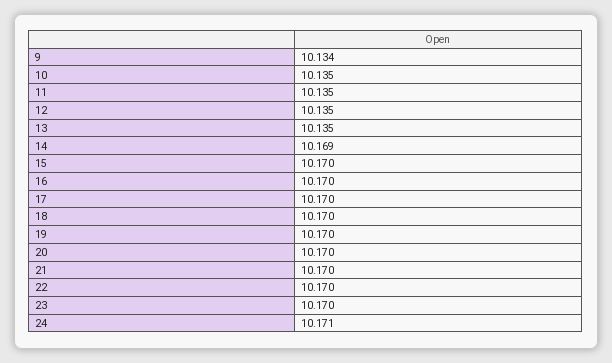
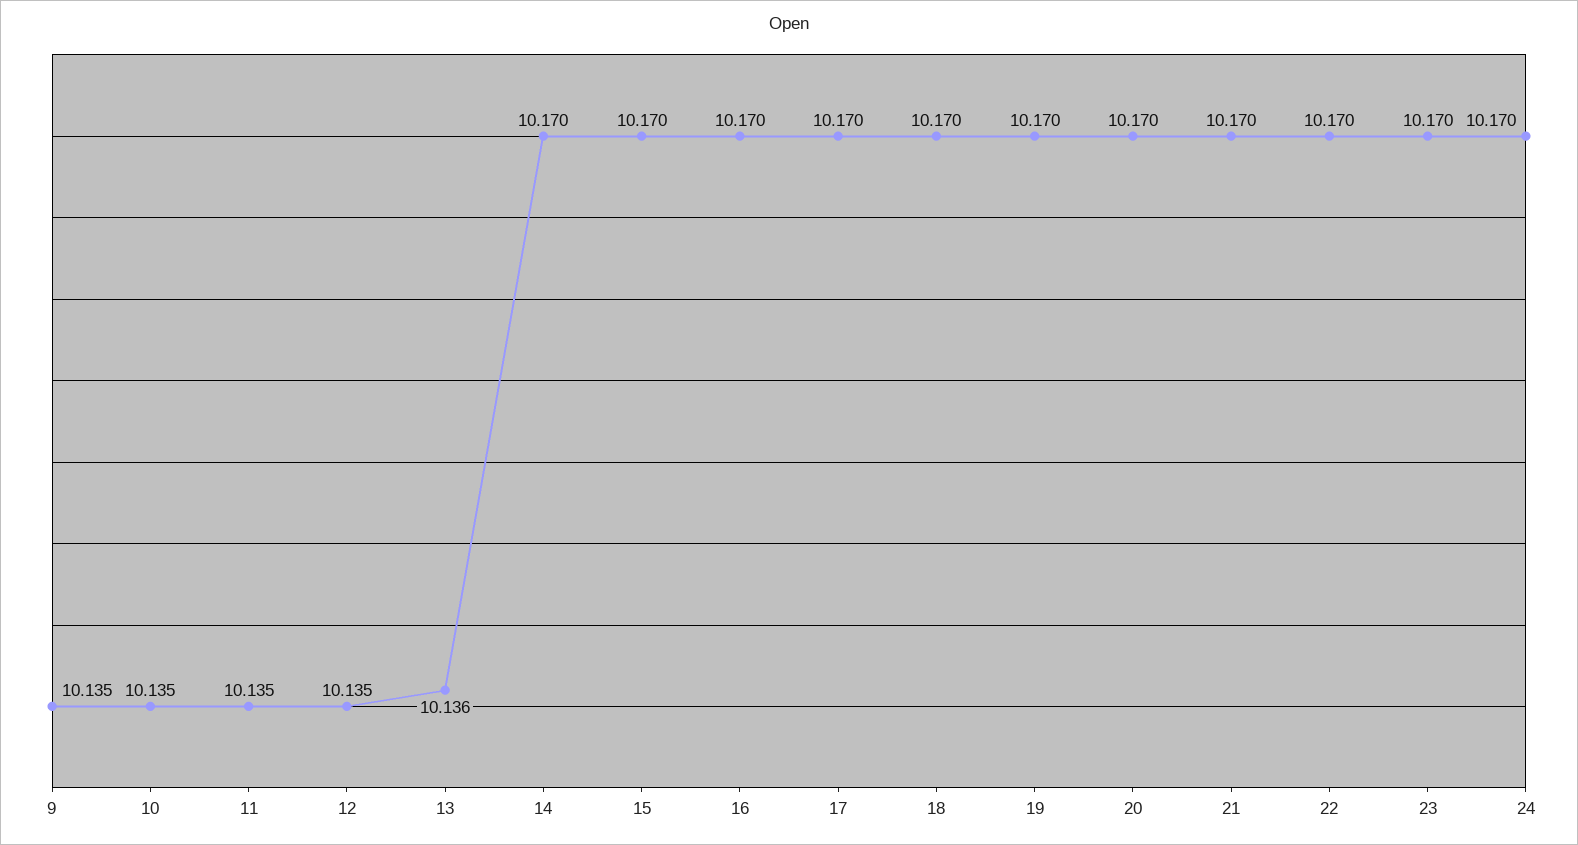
  {
-   "9": 10.134,
+   "9": 10.135,
    "10": 10.135,
    "11": 10.135,
    "12": 10.135,
-   "13": 10.135,
+   "13": 10.136,
-   "14": 10.169,
+   "14": 10.17,
    "15": 10.17,
    "16": 10.17,
    "17": 10.17,
    "18": 10.17,
    "19": 10.17,
    "20": 10.17,
    "21": 10.17,
    "22": 10.17,
    "23": 10.17,
-   "24": 10.171
+   "24": 10.17
  }

